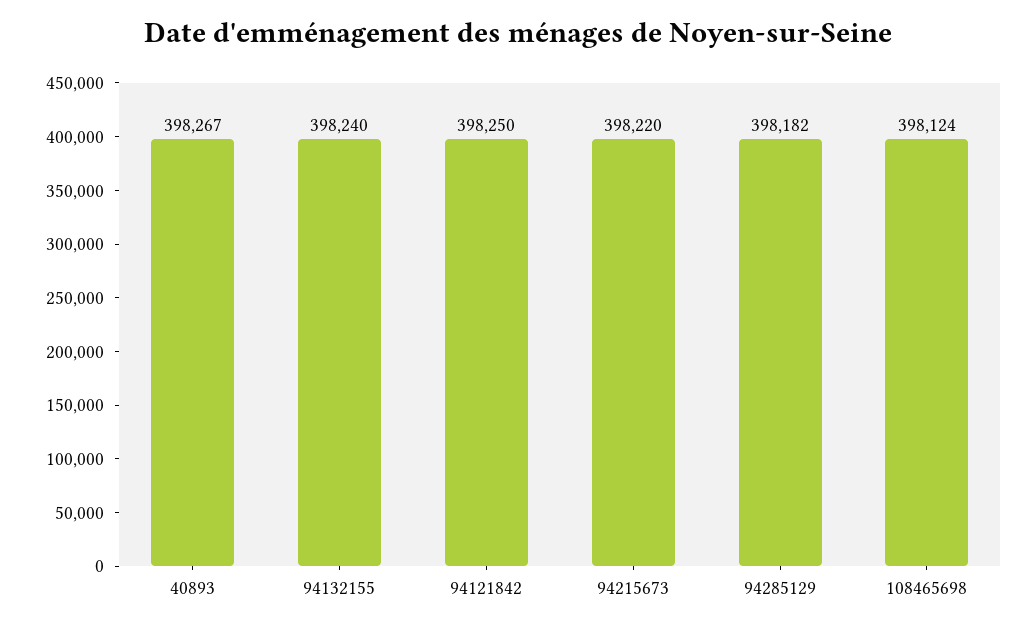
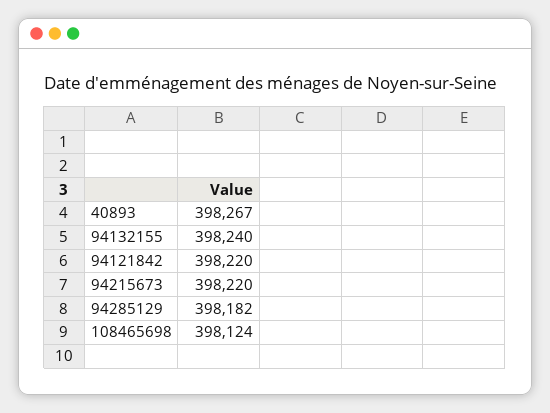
  {
    "40893": 398267,
    "94132155": 398240,
-   "94121842": 398250,
+   "94121842": 398220,
    "94215673": 398220,
    "94285129": 398182,
    "108465698": 398124
  }

